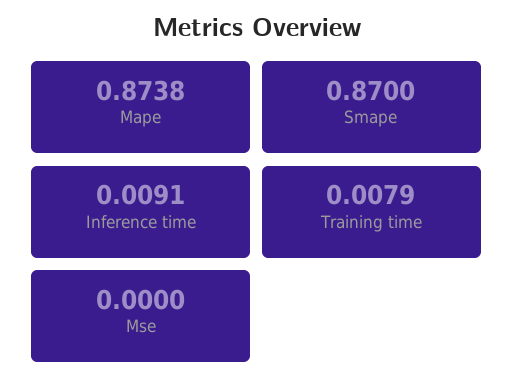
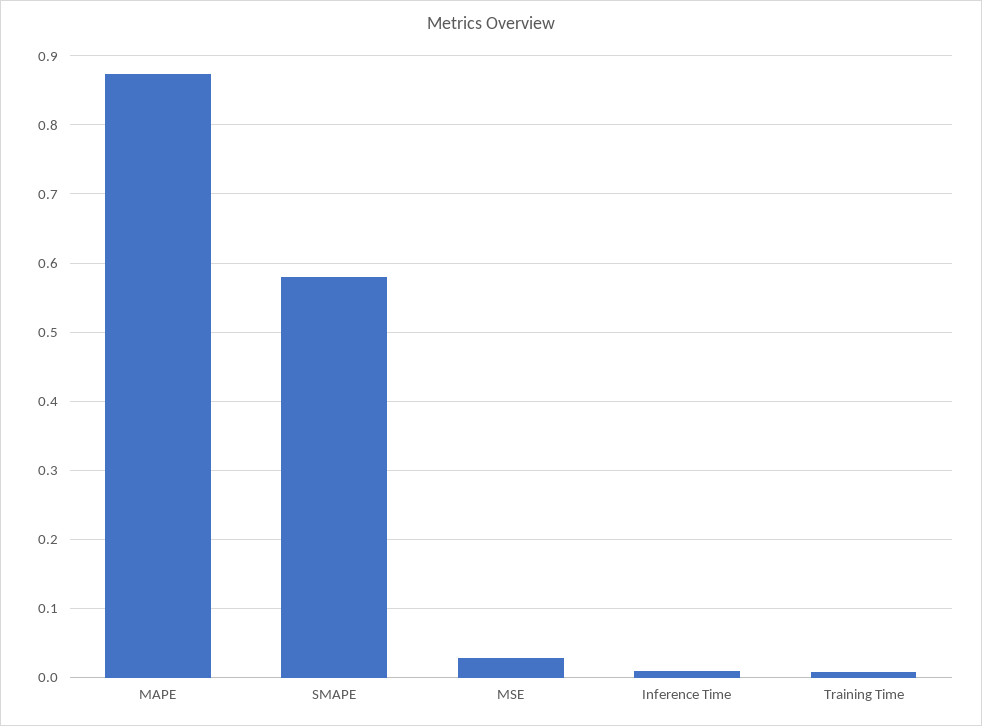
  {
    "Mape": 0.8738,
-   "Smape": 0.87,
+   "Smape": 0.58,
    "Inference time": 0.0091,
    "Training time": 0.0079,
-   "Mse": 0
+   "Mse": 0.03
  }

